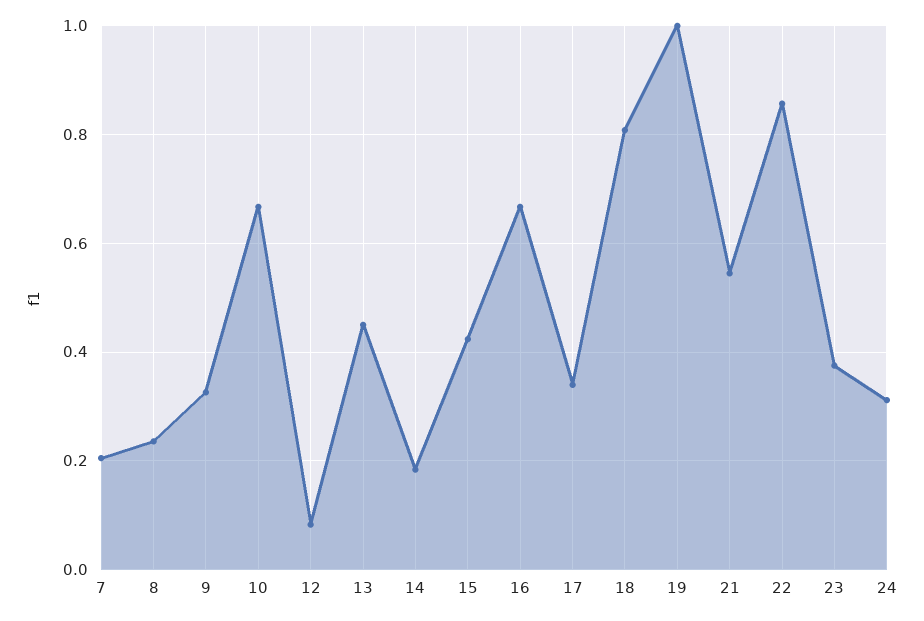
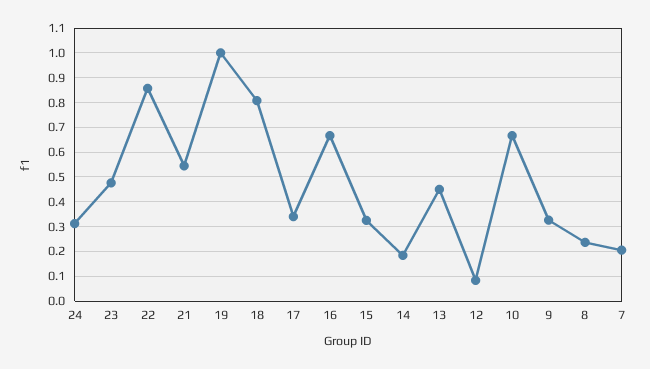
  {
    "7": 0.2,
    "8": 0.24,
    "9": 0.32,
    "10": 0.66,
    "12": 0.08,
    "13": 0.46,
    "14": 0.18,
-   "15": 0.42,
+   "15": 0.325,
    "16": 0.66,
    "17": 0.34,
    "18": 0.8,
    "19": 1,
    "21": 0.54,
    "22": 0.86,
-   "23": 0.38,
+   "23": 0.475,
    "24": 0.32
  }

